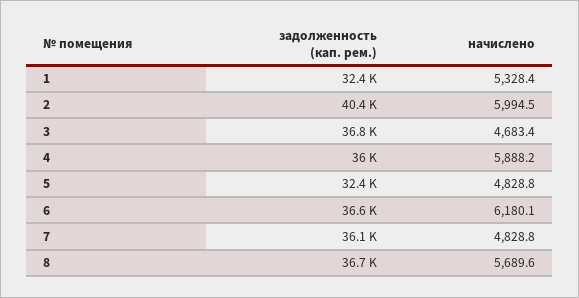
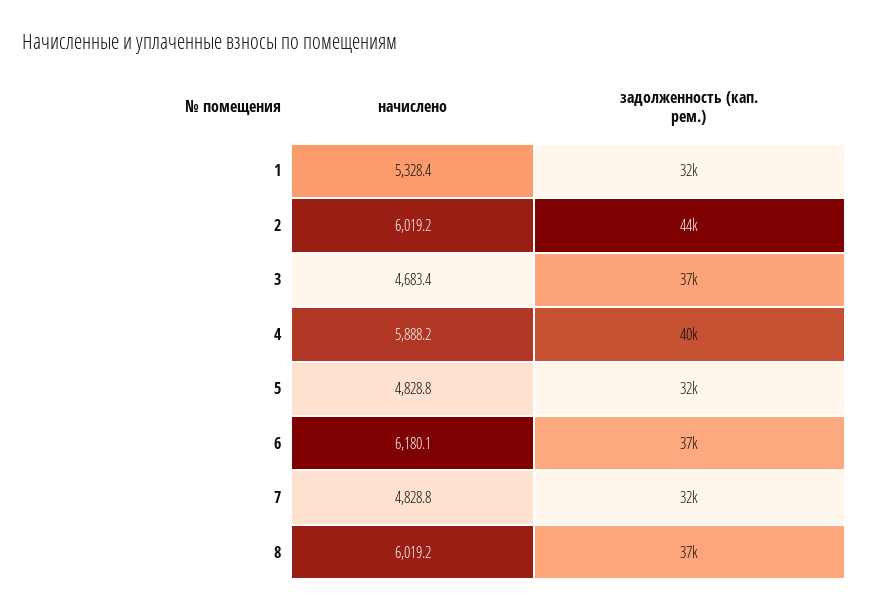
  {
    "задолженность (кап. рем.)": {
      "1": 32400,
-     "2": 40400,
+     "2": 44000,
      "3": 36800,
-     "4": 36000,
+     "4": 40000,
      "5": 32400,
      "6": 36600,
-     "7": 36100,
+     "7": 32000,
      "8": 36700
    },
    "начислено": {
      "1": 5328.4,
-     "2": 5994.5,
+     "2": 6019.2,
      "3": 4683.4,
      "4": 5888.2,
      "5": 4828.8,
      "6": 6180.1,
      "7": 4828.8,
-     "8": 5689.6
+     "8": 6019.2
    }
  }

